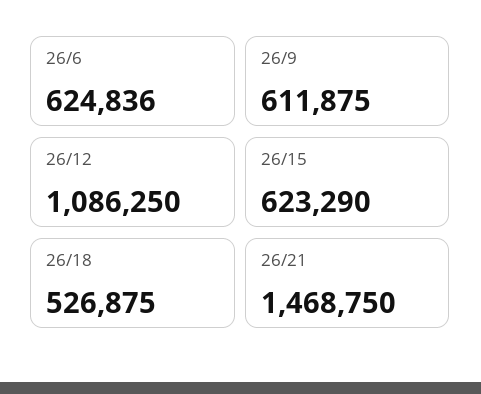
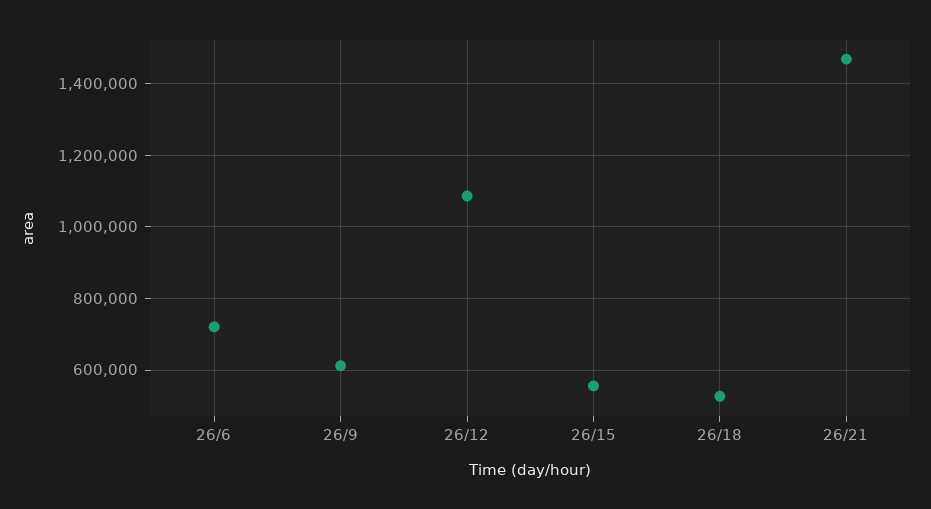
  {
-   "26/6": 624836,
+   "26/6": 720000,
    "26/9": 611875,
    "26/12": 1086250,
-   "26/15": 623290,
+   "26/15": 560000,
    "26/18": 526875,
    "26/21": 1468750
  }

